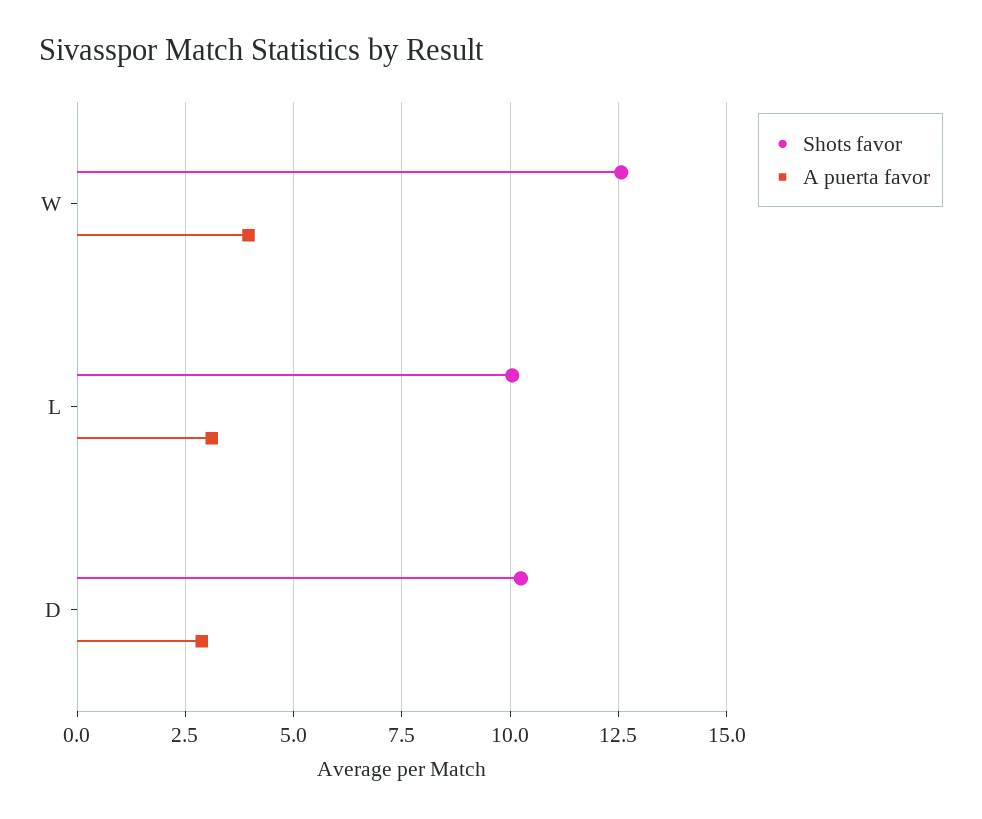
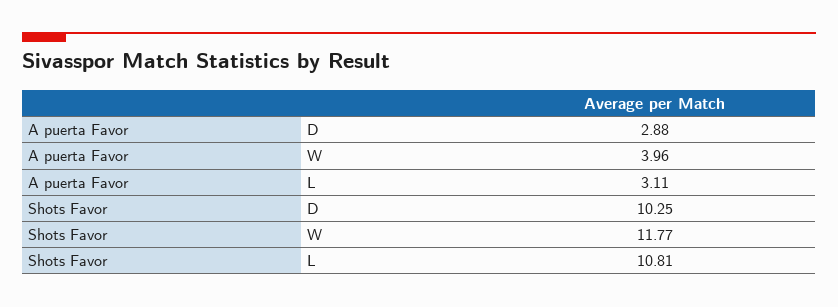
  {
    "Shots favor": {
-     "W": 12.5,
+     "W": 11.77,
-     "L": 10,
+     "L": 10.81,
      "D": 10.25
    },
    "A puerta favor": {
      "W": 3.96,
      "L": 3.11,
      "D": 2.88
    }
  }

